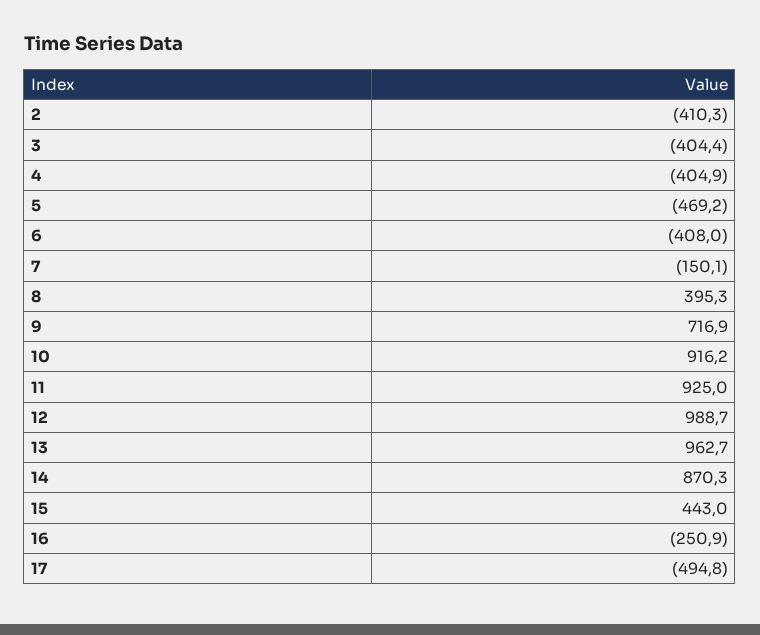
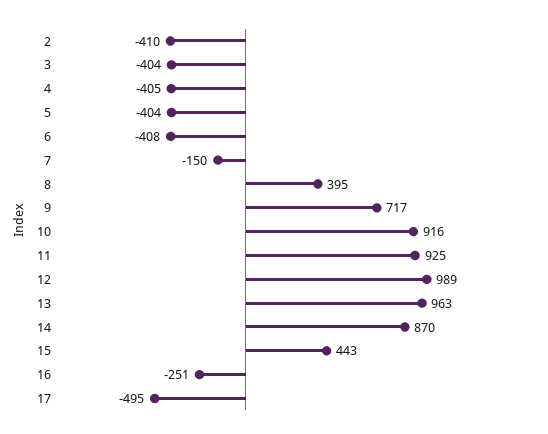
  {
    "2": -410.3,
    "3": -404.4,
    "4": -404.9,
-   "5": -469.2,
+   "5": -404,
    "6": -408,
    "7": -150.1,
    "8": 395.3,
    "9": 716.9,
    "10": 916.2,
    "11": 925,
    "12": 988.7,
    "13": 962.7,
    "14": 870.3,
    "15": 443,
    "16": -250.9,
    "17": -494.8
  }

